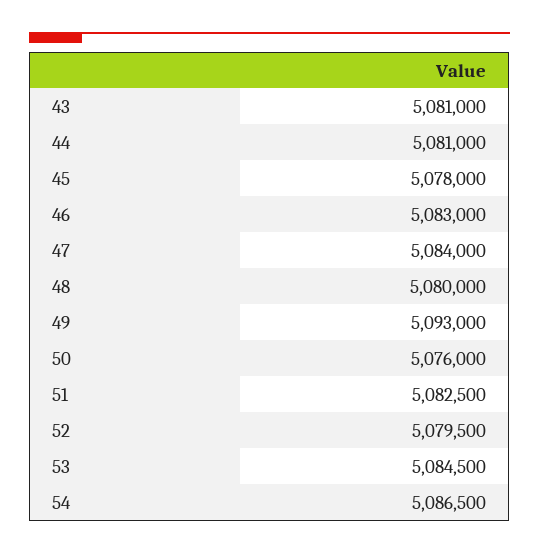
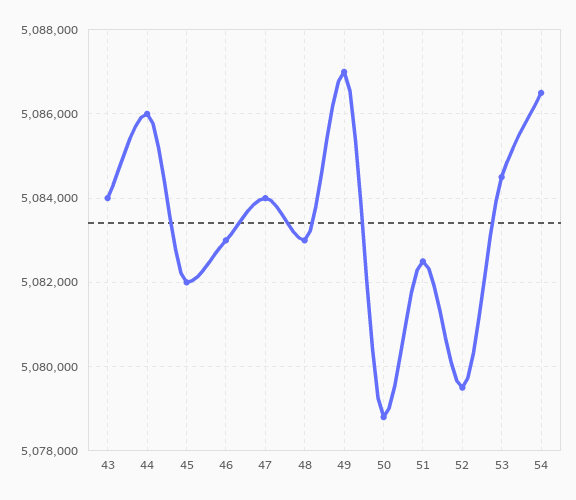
  {
-   "43": 5081000,
+   "43": 5084000,
-   "44": 5081000,
+   "44": 5086000,
-   "45": 5078000,
+   "45": 5082000,
    "46": 5083000,
    "47": 5084000,
-   "48": 5080000,
+   "48": 5083000,
-   "49": 5093000,
+   "49": 5087000,
-   "50": 5076000,
+   "50": 5078800,
    "51": 5082500,
    "52": 5079500,
    "53": 5084500,
    "54": 5086500
  }

